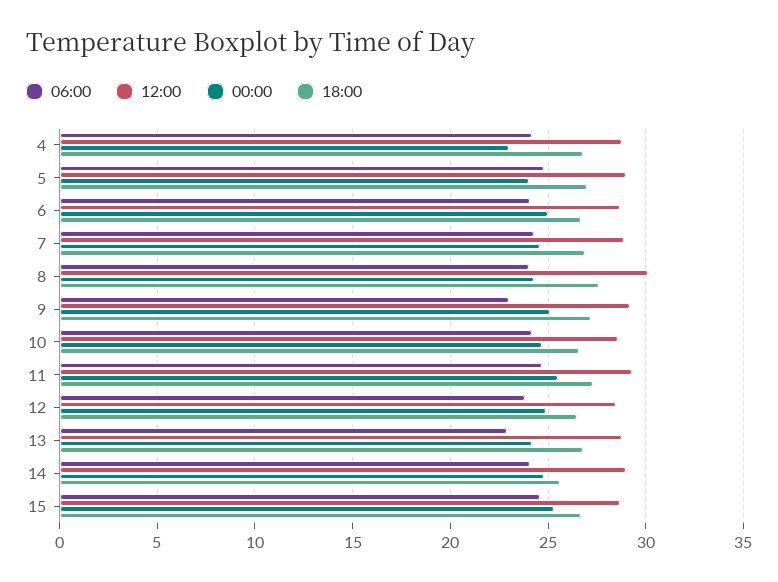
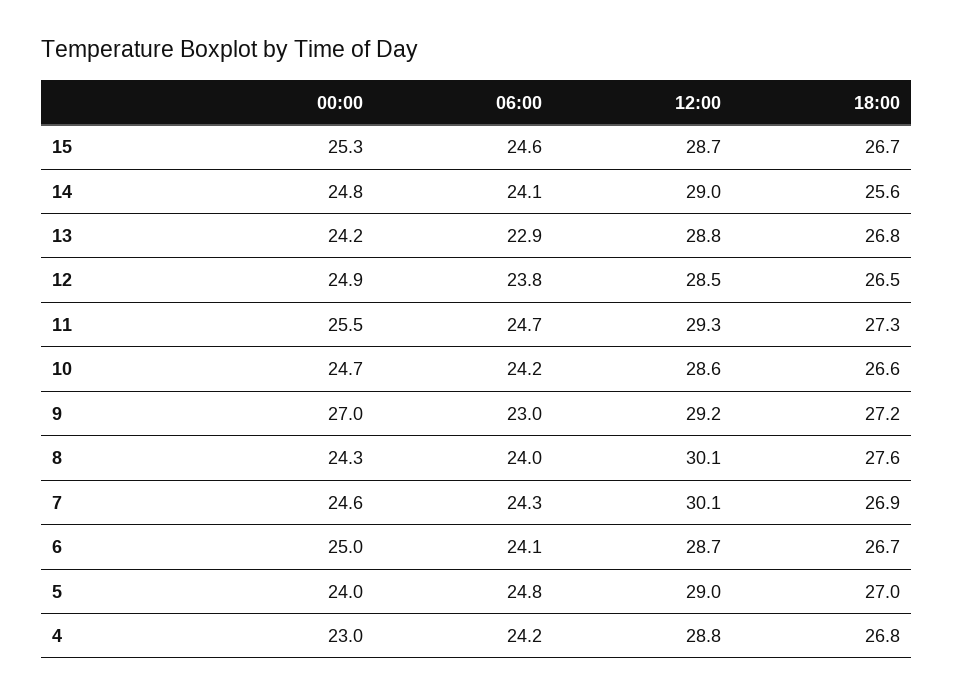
  {
    "06:00": {
      "4": 24.2,
      "5": 24.8,
      "6": 24.1,
      "7": 24.3,
      "8": 24,
      "9": 23,
      "10": 24.2,
      "11": 24.7,
      "12": 23.8,
      "13": 22.9,
      "14": 24.1,
      "15": 24.6
    },
    "12:00": {
      "4": 28.8,
      "5": 29,
      "6": 28.7,
-     "7": 29,
+     "7": 30.1,
      "8": 30.1,
      "9": 29.2,
      "10": 28.6,
      "11": 29.3,
      "12": 28.5,
      "13": 28.8,
      "14": 29,
      "15": 28.7
    },
    "00:00": {
      "4": 23,
      "5": 24,
      "6": 25,
      "7": 24.6,
      "8": 24.3,
-     "9": 25,
+     "9": 27,
      "10": 24.7,
      "11": 25.5,
      "12": 24.9,
      "13": 24.2,
      "14": 24.8,
      "15": 25.3
    },
    "18:00": {
      "4": 26.8,
      "5": 27,
      "6": 26.7,
      "7": 26.9,
      "8": 27.6,
      "9": 27.2,
      "10": 26.6,
      "11": 27.3,
      "12": 26.5,
      "13": 26.8,
      "14": 25.6,
      "15": 26.7
    }
  }

